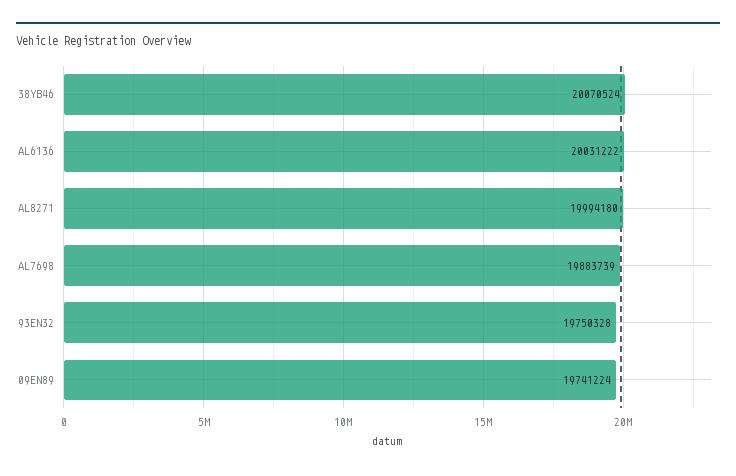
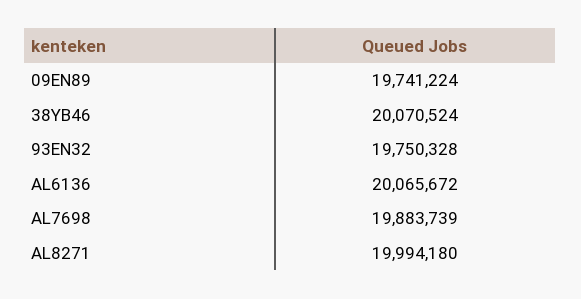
  {
    "38YB46": 20070524,
-   "AL6136": 20031222,
+   "AL6136": 20065672,
    "AL8271": 19994180,
    "AL7698": 19883739,
    "93EN32": 19750328,
    "09EN89": 19741224
  }

